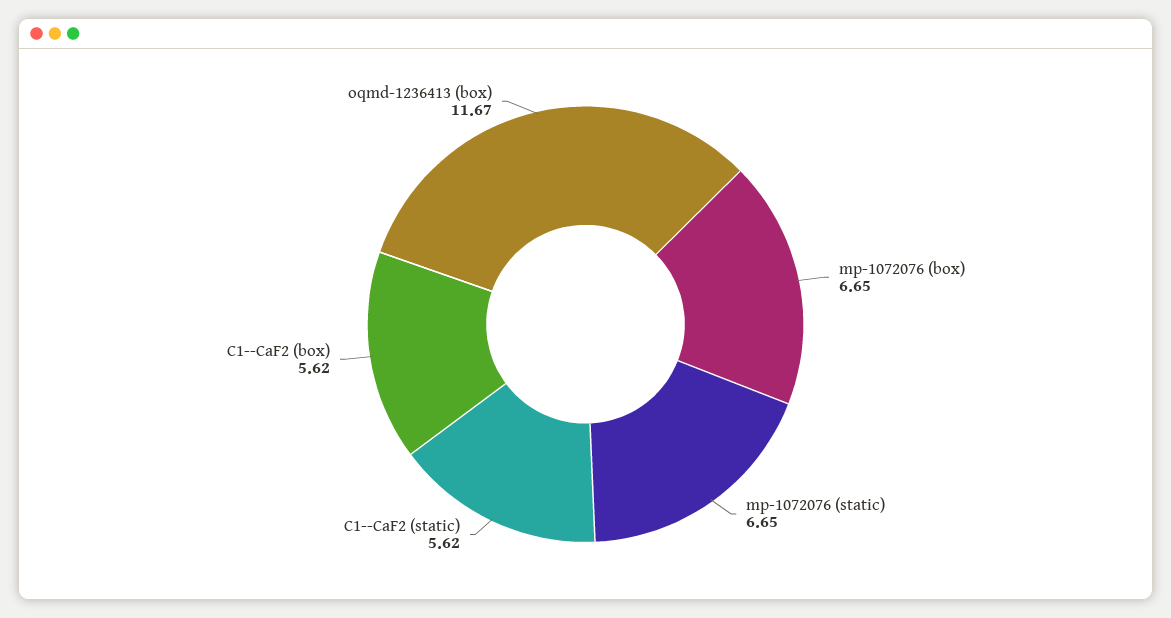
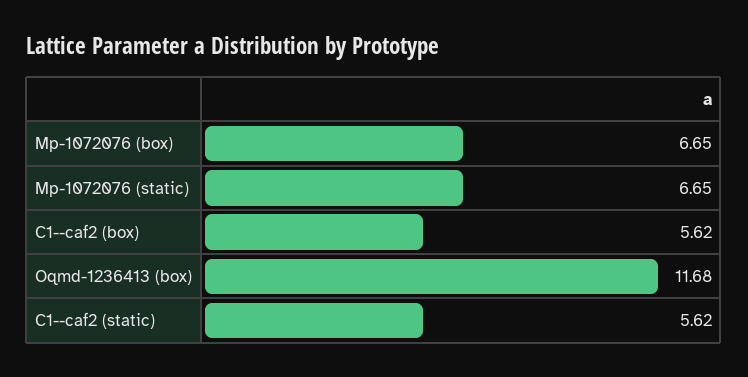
  {
    "mp-1072076 (box)": 6.65,
    "mp-1072076 (static)": 6.65,
    "C1--CaF2 (static)": 5.62,
    "C1--CaF2 (box)": 5.62,
-   "oqmd-1236413 (box)": 11.67
+   "oqmd-1236413 (box)": 11.68
  }

